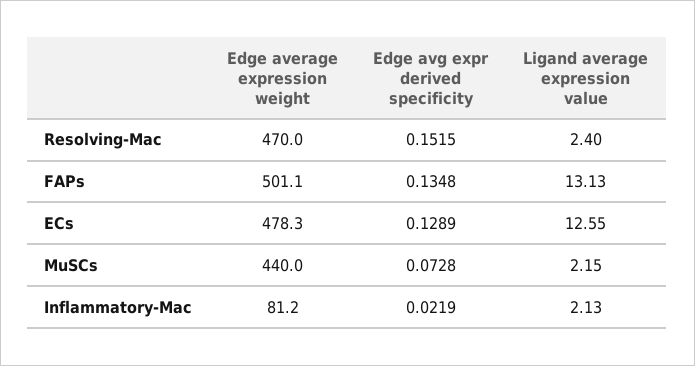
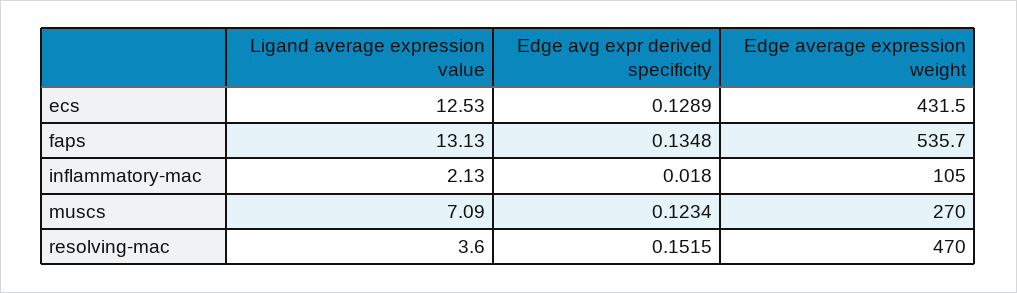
  {
    "Edge average expression weight": {
      "Resolving-Mac": 470,
-     "FAPs": 501.1,
+     "FAPs": 535.7,
-     "ECs": 478.3,
+     "ECs": 431.5,
-     "MuSCs": 440,
+     "MuSCs": 270,
-     "Inflammatory-Mac": 81.2
+     "Inflammatory-Mac": 105
    },
    "Edge avg expr derived specificity": {
      "Resolving-Mac": 0.1515,
      "FAPs": 0.1348,
      "ECs": 0.1289,
-     "MuSCs": 0.0728,
+     "MuSCs": 0.1234,
-     "Inflammatory-Mac": 0.0219
+     "Inflammatory-Mac": 0.018
    },
    "Ligand average expression value": {
-     "Resolving-Mac": 2.4,
+     "Resolving-Mac": 3.6,
      "FAPs": 13.13,
-     "ECs": 12.55,
+     "ECs": 12.53,
-     "MuSCs": 2.15,
+     "MuSCs": 7.09,
      "Inflammatory-Mac": 2.13
    }
  }

